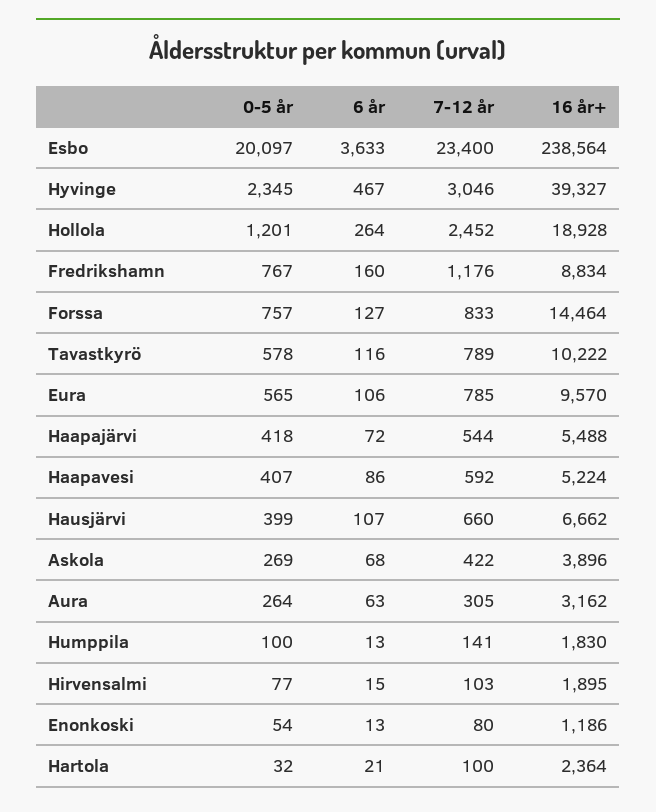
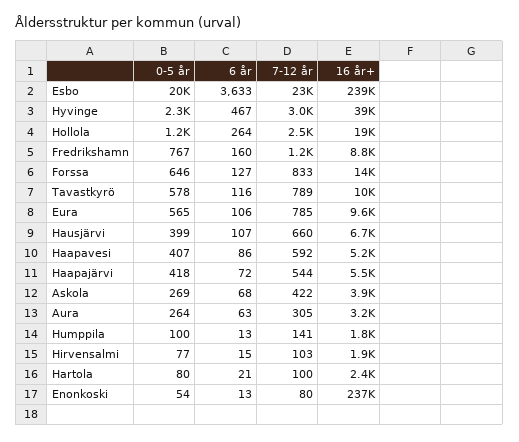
  {
    "0-5 år": {
      "Esbo": 20097,
      "Hyvinge": 2345,
      "Hollola": 1201,
      "Fredrikshamn": 767,
-     "Forssa": 757,
+     "Forssa": 646,
      "Tavastkyrö": 578,
      "Eura": 565,
      "Haapajärvi": 418,
      "Haapavesi": 407,
      "Hausjärvi": 399,
      "Askola": 269,
      "Aura": 264,
      "Humppila": 100,
      "Hirvensalmi": 77,
      "Enonkoski": 54,
-     "Hartola": 32
+     "Hartola": 80
    },
    "6 år": {
      "Esbo": 3633,
      "Hyvinge": 467,
      "Hollola": 264,
      "Fredrikshamn": 160,
      "Forssa": 127,
      "Tavastkyrö": 116,
      "Eura": 106,
      "Haapajärvi": 72,
      "Haapavesi": 86,
      "Hausjärvi": 107,
      "Askola": 68,
      "Aura": 63,
      "Humppila": 13,
      "Hirvensalmi": 15,
      "Enonkoski": 13,
      "Hartola": 21
    },
    "7-12 år": {
      "Esbo": 23400,
      "Hyvinge": 3046,
      "Hollola": 2452,
      "Fredrikshamn": 1176,
      "Forssa": 833,
      "Tavastkyrö": 789,
      "Eura": 785,
      "Haapajärvi": 544,
      "Haapavesi": 592,
      "Hausjärvi": 660,
      "Askola": 422,
      "Aura": 305,
      "Humppila": 141,
      "Hirvensalmi": 103,
      "Enonkoski": 80,
      "Hartola": 100
    },
    "16 år+": {
      "Esbo": 238564,
      "Hyvinge": 39327,
      "Hollola": 18928,
      "Fredrikshamn": 8834,
      "Forssa": 14464,
      "Tavastkyrö": 10222,
      "Eura": 9570,
      "Haapajärvi": 5488,
      "Haapavesi": 5224,
      "Hausjärvi": 6662,
      "Askola": 3896,
      "Aura": 3162,
      "Humppila": 1830,
      "Hirvensalmi": 1895,
-     "Enonkoski": 1186,
+     "Enonkoski": 237000,
      "Hartola": 2364
    }
  }

